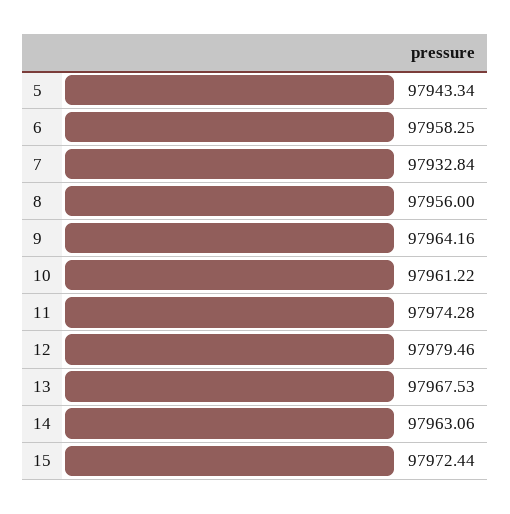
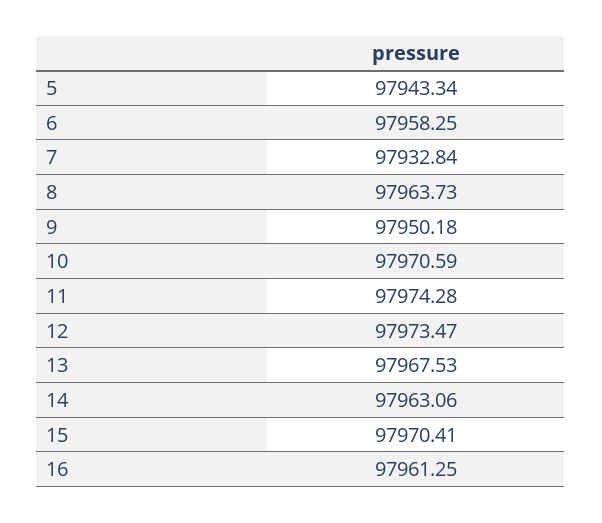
  {
    "5": 97943.34,
    "6": 97958.25,
    "7": 97932.84,
-   "8": 97956,
+   "8": 97963.73,
-   "9": 97964.16,
+   "9": 97950.18,
-   "10": 97961.22,
+   "10": 97970.59,
    "11": 97974.28,
-   "12": 97979.46,
+   "12": 97973.47,
    "13": 97967.53,
    "14": 97963.06,
-   "15": 97972.44
+   "15": 97970.41,
+   "16": 97961.25
  }

